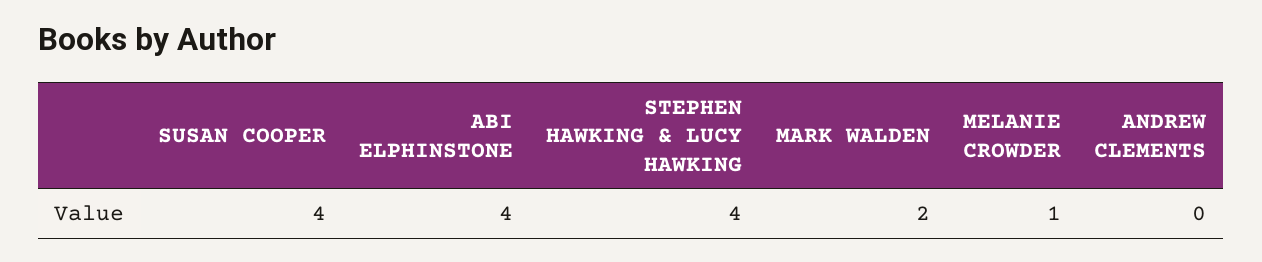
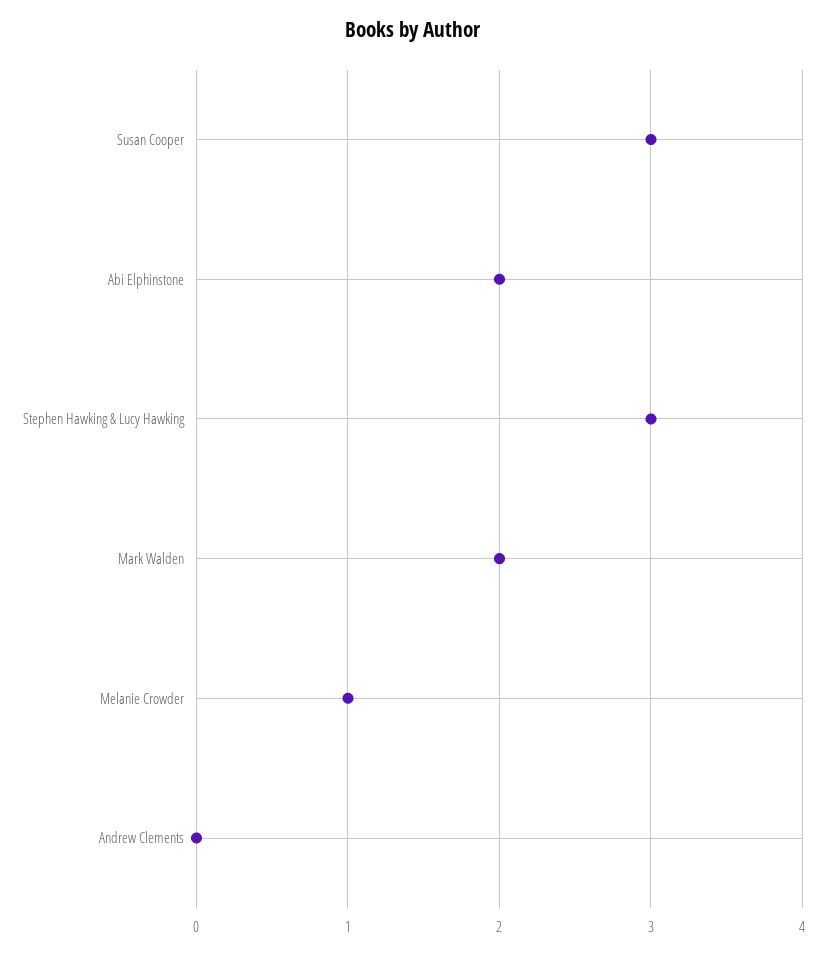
  {
-   "SUSAN COOPER": 4,
+   "SUSAN COOPER": 3,
-   "ABI ELPHINSTONE": 4,
+   "ABI ELPHINSTONE": 2,
-   "STEPHEN HAWKING & LUCY HAWKING": 4,
+   "STEPHEN HAWKING & LUCY HAWKING": 3,
    "MARK WALDEN": 2,
    "MELANIE CROWDER": 1,
    "ANDREW CLEMENTS": 0
  }

